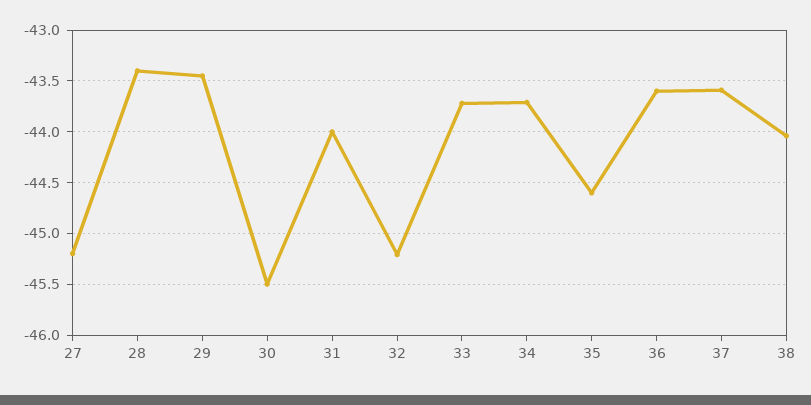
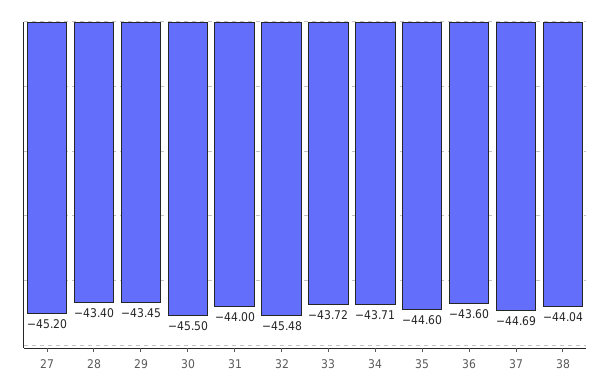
  {
    "27": -45.2,
    "28": -43.4,
    "29": -43.45,
    "30": -45.5,
    "31": -44,
-   "32": -45.2,
+   "32": -45.48,
    "33": -43.72,
    "34": -43.71,
    "35": -44.6,
    "36": -43.6,
-   "37": -43.6,
+   "37": -44.69,
    "38": -44.04
  }

